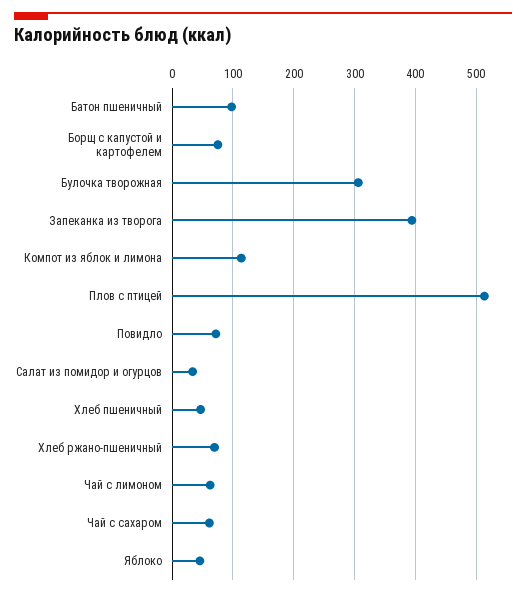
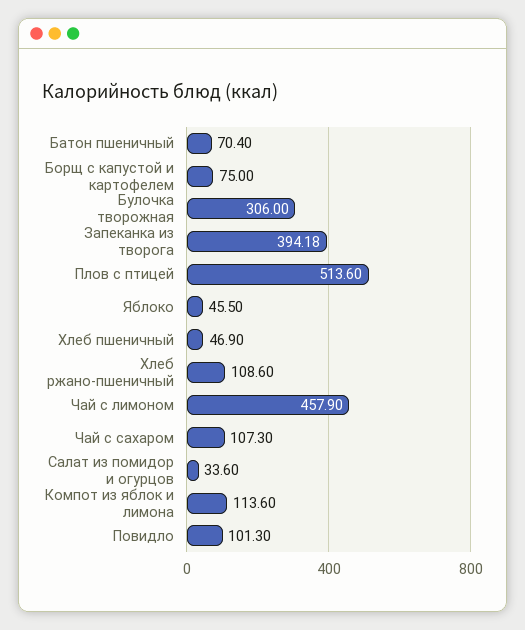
  {
-   "Батон пшеничный": 100,
+   "Батон пшеничный": 70.4,
    "Борщ с капустой и картофелем": 75,
    "Булочка творожная": 306,
    "Запеканка из творога": 394.18,
    "Компот из яблок и лимона": 113.6,
    "Плов с птицей": 513.6,
-   "Повидло": 70,
+   "Повидло": 101.3,
    "Салат из помидор и огурцов": 33.6,
    "Хлеб пшеничный": 46.9,
-   "Хлеб ржано-пшеничный": 70,
+   "Хлеб ржано-пшеничный": 108.6,
-   "Чай с лимоном": 60,
+   "Чай с лимоном": 457.9,
-   "Чай с сахаром": 60,
+   "Чай с сахаром": 107.3,
    "Яблоко": 45.5
  }

